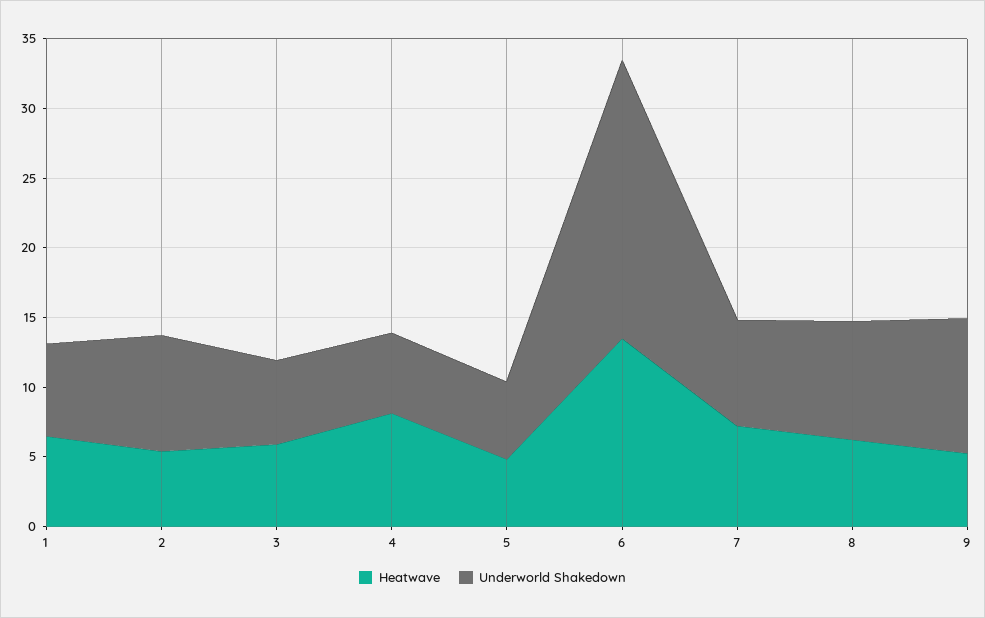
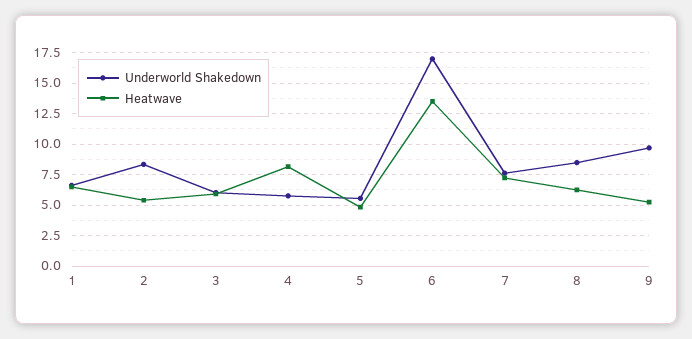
  {
    "Heatwave": {
      "1": 6.5,
      "2": 5.5,
      "3": 6,
      "4": 8,
      "5": 5,
      "6": 13.5,
      "7": 7,
      "8": 6.5,
      "9": 5.5
    },
    "Underworld Shakedown": {
      "1": 6.5,
      "2": 8.5,
      "3": 6,
      "4": 6,
      "5": 5.5,
-     "6": 20,
+     "6": 17,
      "7": 7.5,
      "8": 8.5,
      "9": 9.5
    }
  }

